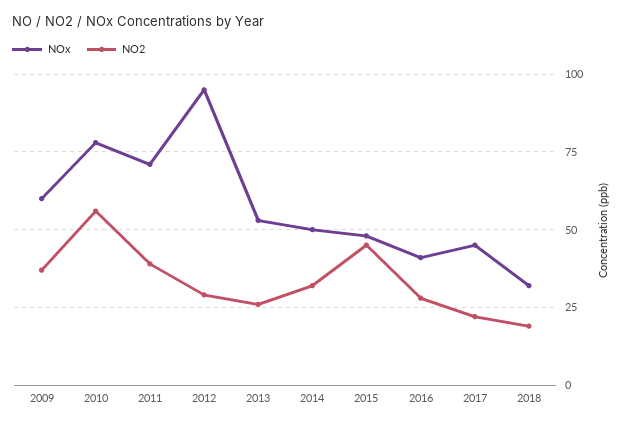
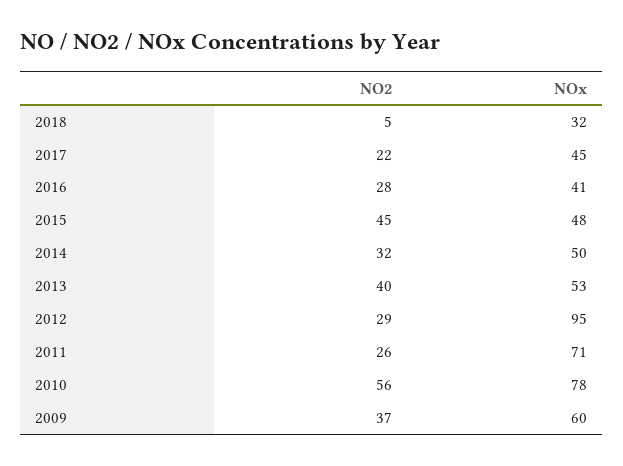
  {
    "NOx": {
      "2009": 60,
      "2010": 78,
      "2011": 71,
      "2012": 95,
      "2013": 53,
      "2014": 50,
      "2015": 48,
      "2016": 41,
      "2017": 45,
      "2018": 32
    },
    "NO2": {
      "2009": 37,
      "2010": 56,
-     "2011": 40,
+     "2011": 26,
      "2012": 29,
-     "2013": 25,
+     "2013": 40,
      "2014": 32,
      "2015": 45,
      "2016": 28,
      "2017": 22,
-     "2018": 20
+     "2018": 5
    }
  }

